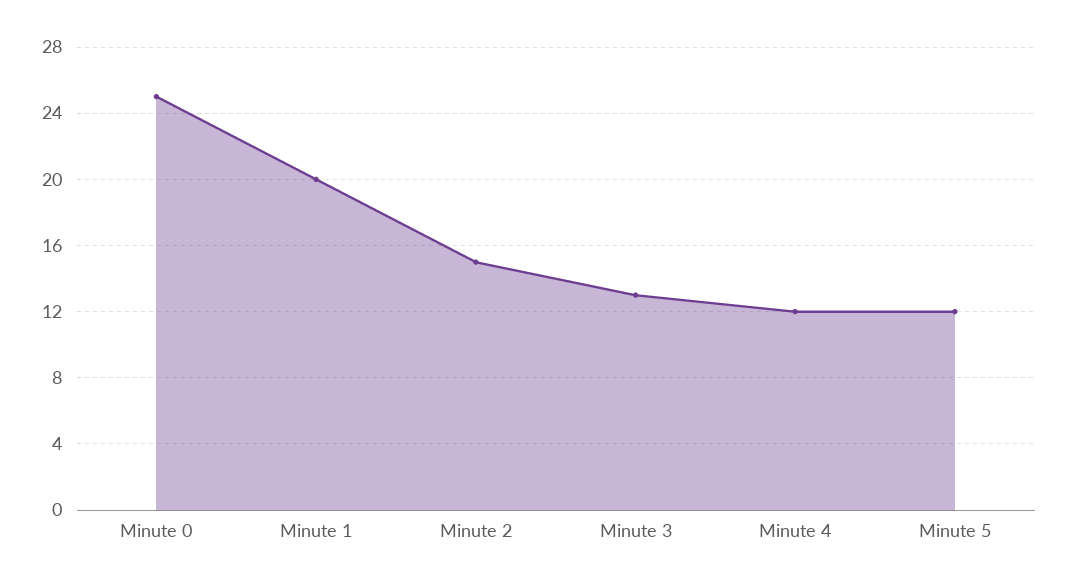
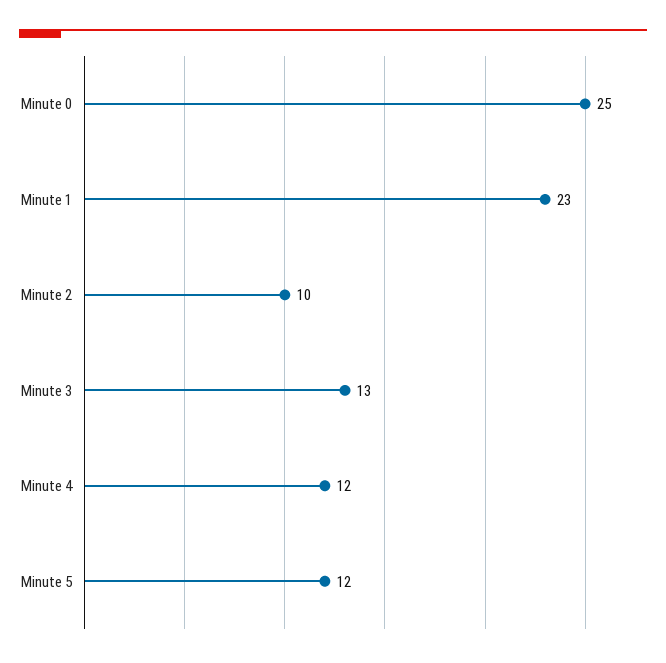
  {
    "Minute 0": 25,
-   "Minute 1": 20,
+   "Minute 1": 23,
-   "Minute 2": 15,
+   "Minute 2": 10,
    "Minute 3": 13,
    "Minute 4": 12,
    "Minute 5": 12
  }

